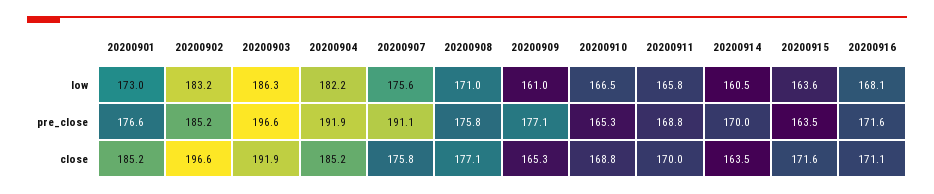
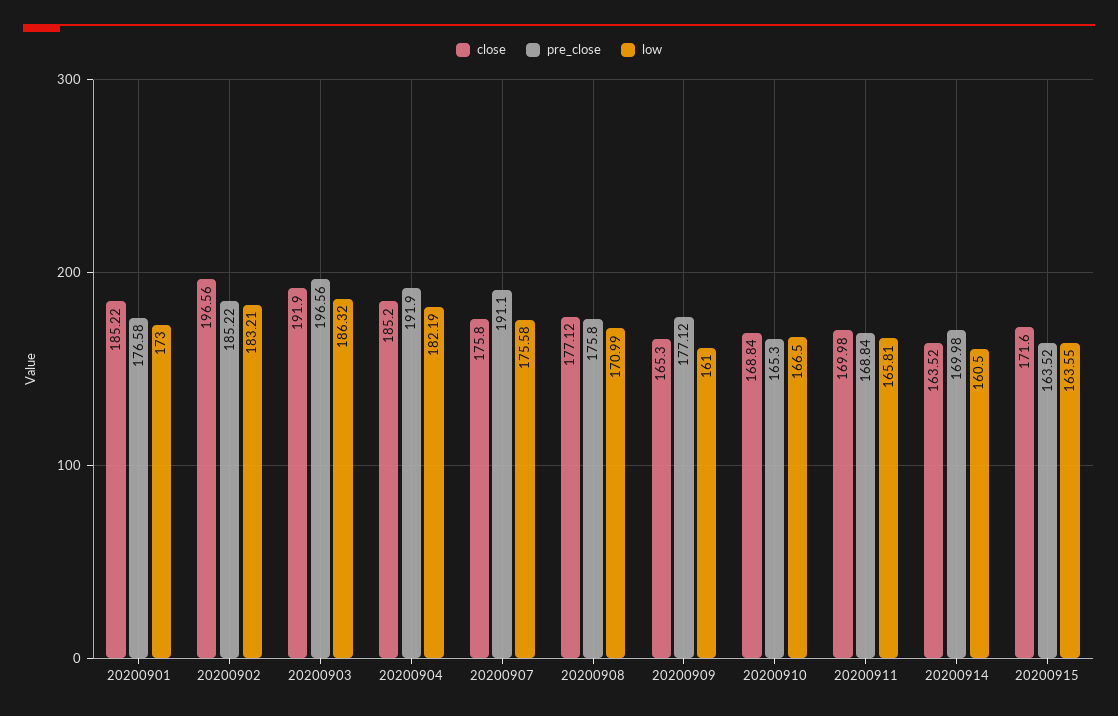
  {
    "low": {
      "20200901": 173,
      "20200902": 183.21,
      "20200903": 186.32,
      "20200904": 182.19,
      "20200907": 175.58,
      "20200908": 170.99,
      "20200909": 161,
      "20200910": 166.5,
      "20200911": 165.81,
      "20200914": 160.5,
-     "20200915": 163.55,
+     "20200915": 163.55
-     "20200916": 168.1
    },
    "pre_close": {
      "20200901": 176.58,
      "20200902": 185.22,
      "20200903": 196.56,
      "20200904": 191.9,
      "20200907": 191.1,
      "20200908": 175.8,
      "20200909": 177.12,
      "20200910": 165.3,
      "20200911": 168.84,
      "20200914": 169.98,
-     "20200915": 163.52,
+     "20200915": 163.52
-     "20200916": 171.6
    },
    "close": {
      "20200901": 185.22,
      "20200902": 196.56,
      "20200903": 191.9,
      "20200904": 185.2,
      "20200907": 175.8,
      "20200908": 177.12,
      "20200909": 165.3,
      "20200910": 168.84,
      "20200911": 169.98,
      "20200914": 163.52,
-     "20200915": 171.6,
+     "20200915": 171.6
-     "20200916": 171.1
    }
  }

